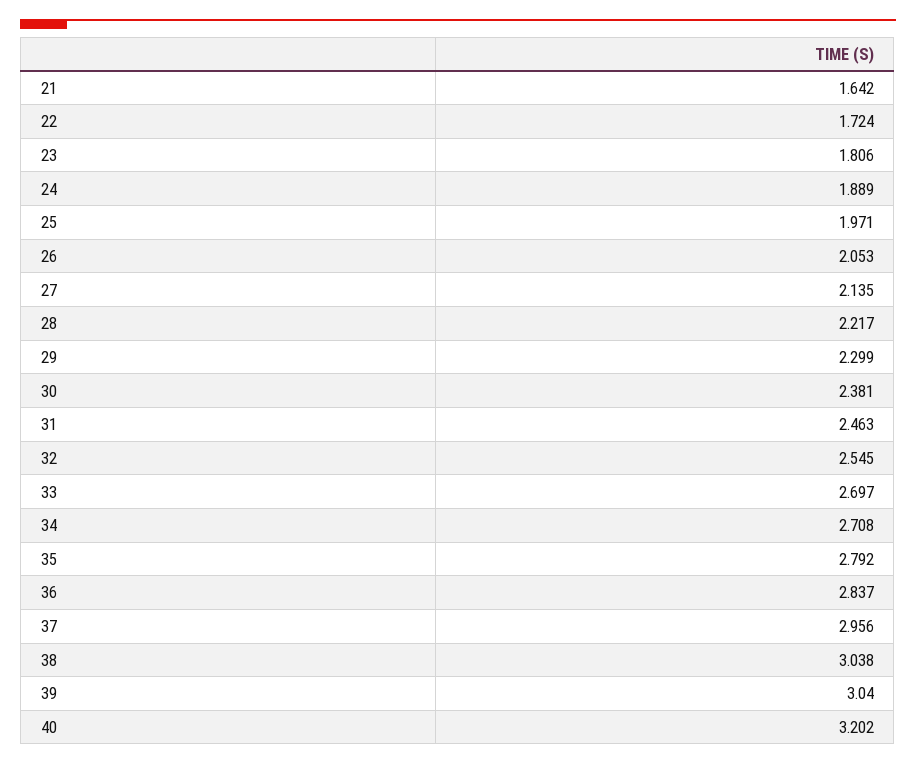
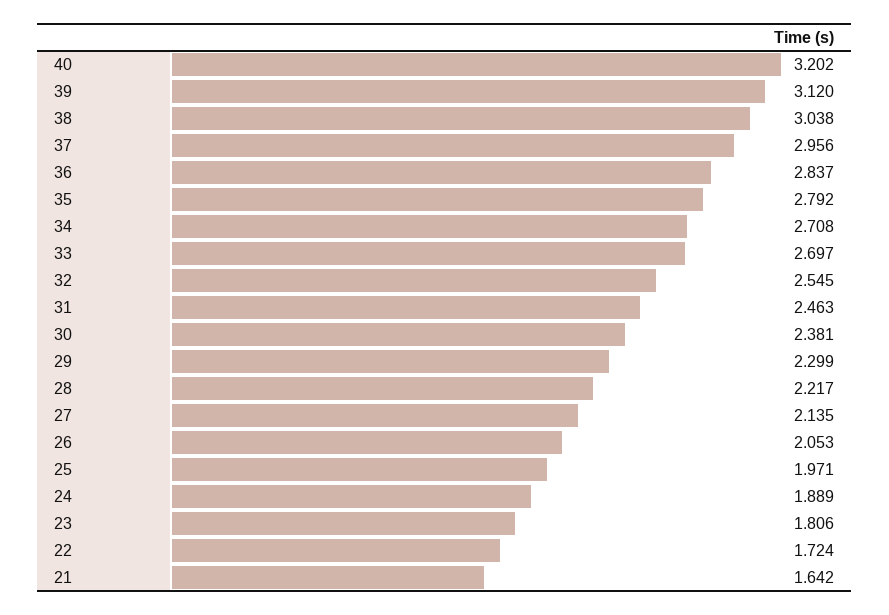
  {
    "21": 1.642,
    "22": 1.724,
    "23": 1.806,
    "24": 1.889,
    "25": 1.971,
    "26": 2.053,
    "27": 2.135,
    "28": 2.217,
    "29": 2.299,
    "30": 2.381,
    "31": 2.463,
    "32": 2.545,
    "33": 2.697,
    "34": 2.708,
    "35": 2.792,
    "36": 2.837,
    "37": 2.956,
    "38": 3.038,
-   "39": 3.04,
+   "39": 3.12,
    "40": 3.202
  }

